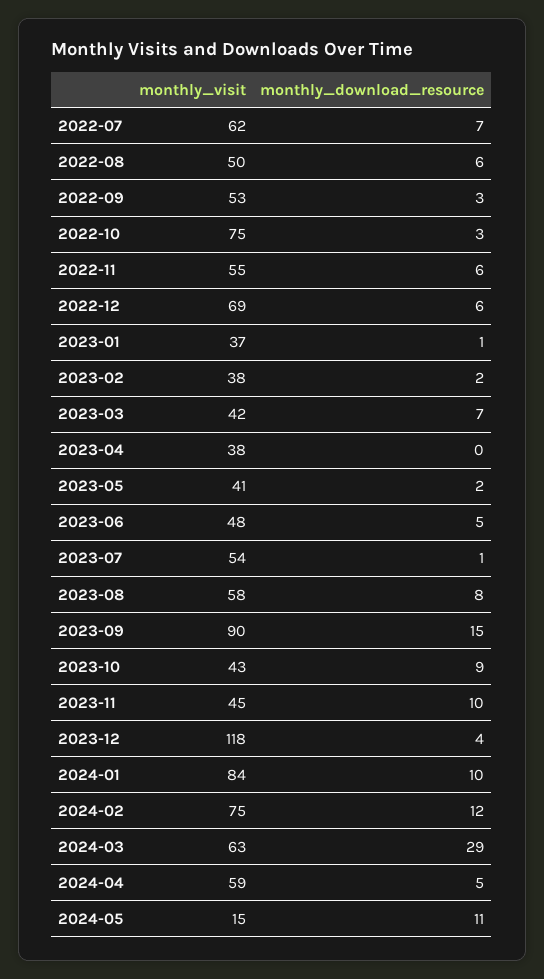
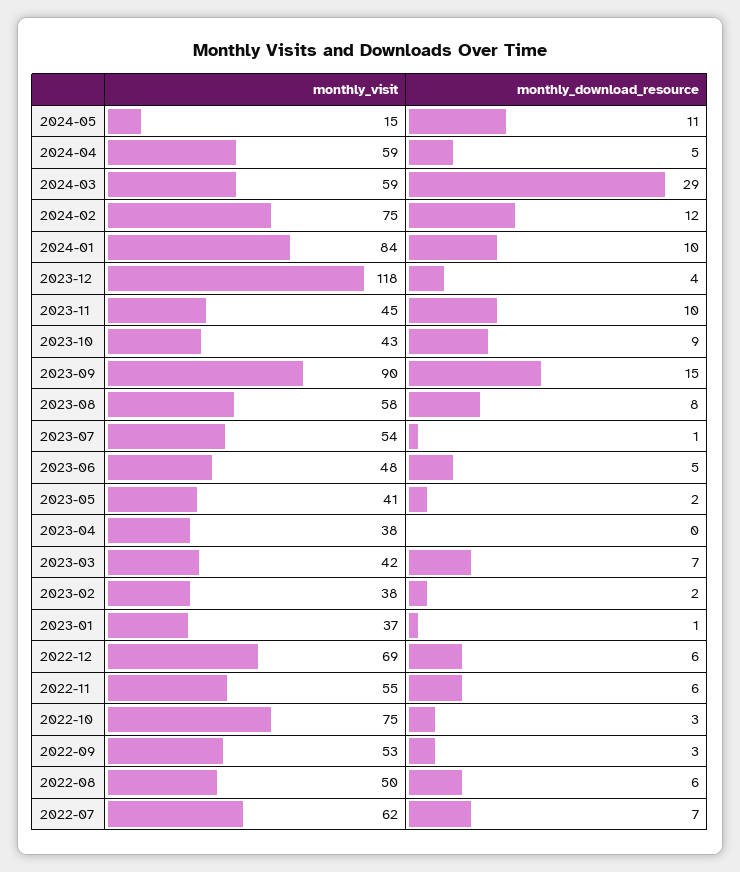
  {
    "monthly_visit": {
      "2022-07": 62,
      "2022-08": 50,
      "2022-09": 53,
      "2022-10": 75,
      "2022-11": 55,
      "2022-12": 69,
      "2023-01": 37,
      "2023-02": 38,
      "2023-03": 42,
      "2023-04": 38,
      "2023-05": 41,
      "2023-06": 48,
      "2023-07": 54,
      "2023-08": 58,
      "2023-09": 90,
      "2023-10": 43,
      "2023-11": 45,
      "2023-12": 118,
      "2024-01": 84,
      "2024-02": 75,
-     "2024-03": 63,
+     "2024-03": 59,
      "2024-04": 59,
      "2024-05": 15
    },
    "monthly_download_resource": {
      "2022-07": 7,
      "2022-08": 6,
      "2022-09": 3,
      "2022-10": 3,
      "2022-11": 6,
      "2022-12": 6,
      "2023-01": 1,
      "2023-02": 2,
      "2023-03": 7,
      "2023-04": 0,
      "2023-05": 2,
      "2023-06": 5,
      "2023-07": 1,
      "2023-08": 8,
      "2023-09": 15,
      "2023-10": 9,
      "2023-11": 10,
      "2023-12": 4,
      "2024-01": 10,
      "2024-02": 12,
      "2024-03": 29,
      "2024-04": 5,
      "2024-05": 11
    }
  }

